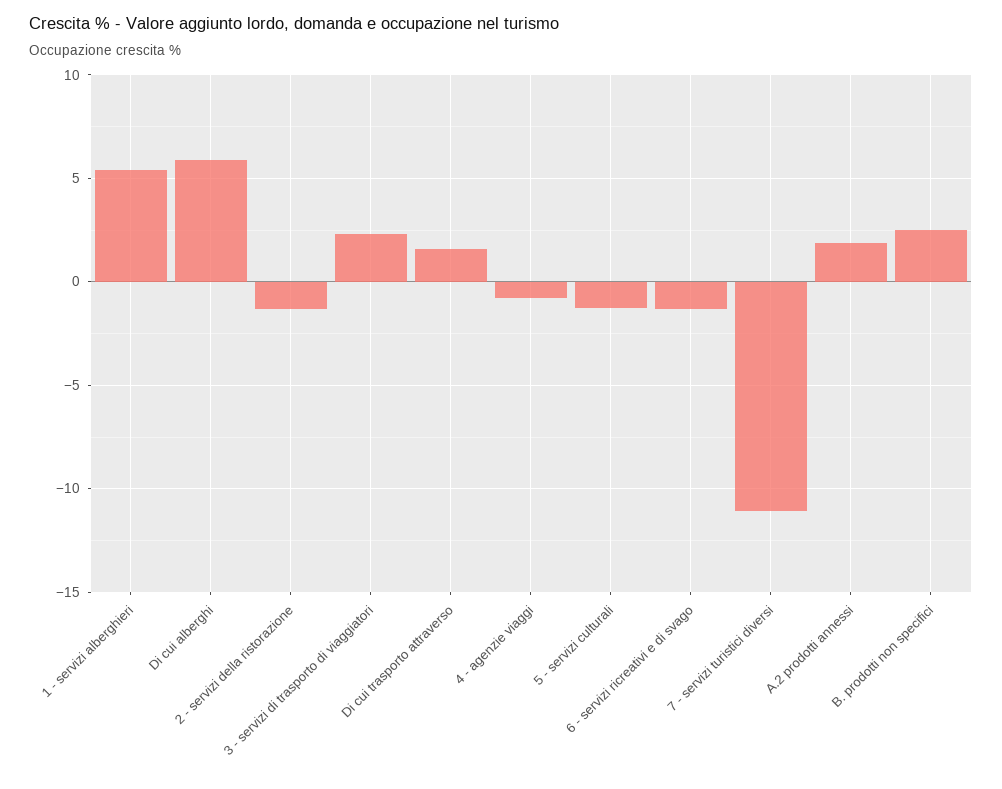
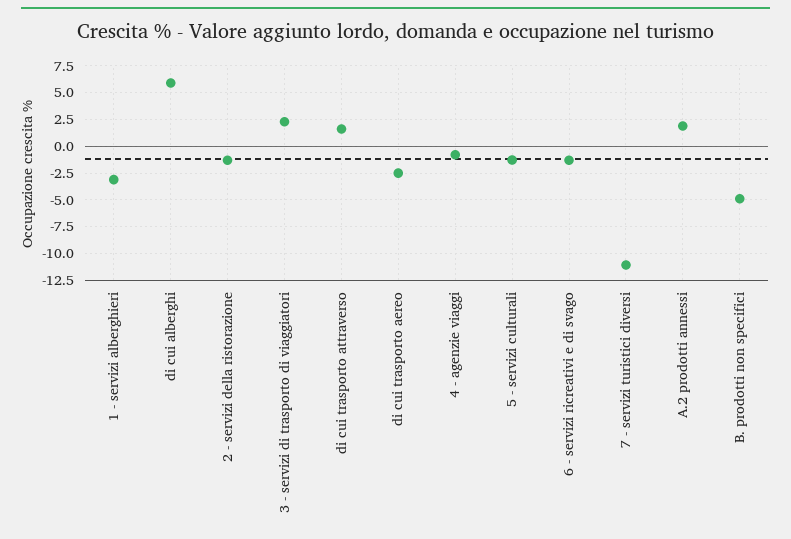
  {
-   "1 - servizi alberghieri": 5.5,
+   "1 - servizi alberghieri": -2.5,
    "Di cui alberghi": 6,
    "2 - servizi della ristorazione": -1.5,
    "3 - servizi di trasporto di viaggiatori": 2.5,
    "Di cui trasporto attraverso": 1.5,
    "4 - agenzie viaggi": -1,
    "5 - servizi culturali": -1.5,
    "6 - servizi ricreativi e di svago": -1.5,
    "7 - servizi turistici diversi": -11,
    "A.2 prodotti annessi": 2,
-   "B. prodotti non specifici": 2.5
+   "B. prodotti non specifici": -5,
+   "di cui trasporto aereo": -2.5
  }

